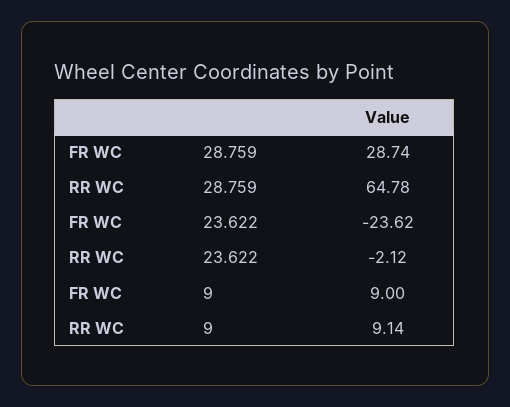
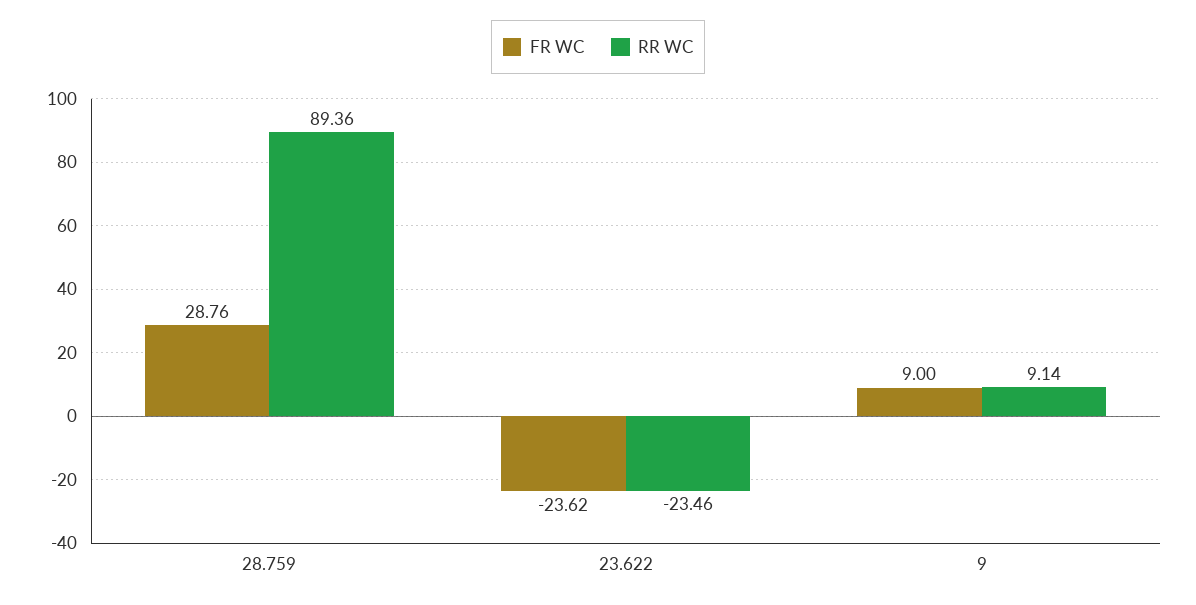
  {
    "FR WC": {
-     "28.759": 28.74,
+     "28.759": 28.76,
      "23.622": -23.62,
      "9": 9
    },
    "RR WC": {
-     "28.759": 64.78,
+     "28.759": 89.36,
-     "23.622": -2.12,
+     "23.622": -23.46,
      "9": 9.14
    }
  }

